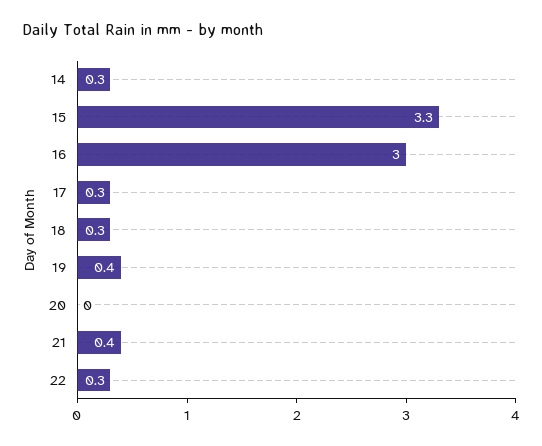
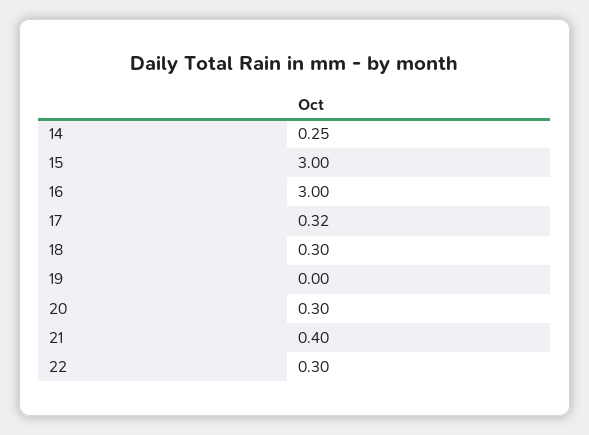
  {
    "14": 0.25,
-   "15": 3.3,
+   "15": 3,
    "16": 3,
    "17": 0.32,
    "18": 0.3,
-   "19": 0.4,
+   "19": 0,
-   "20": 0,
+   "20": 0.3,
    "21": 0.4,
    "22": 0.3
  }

